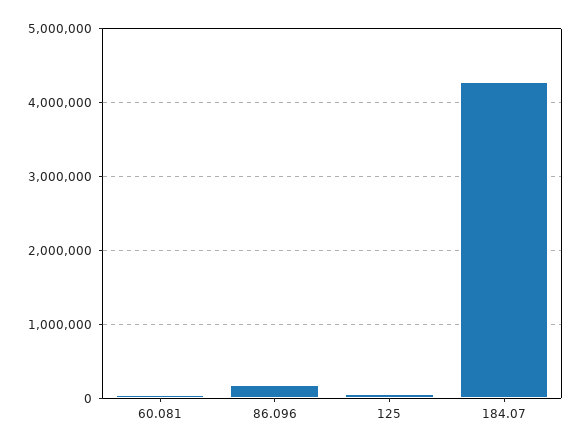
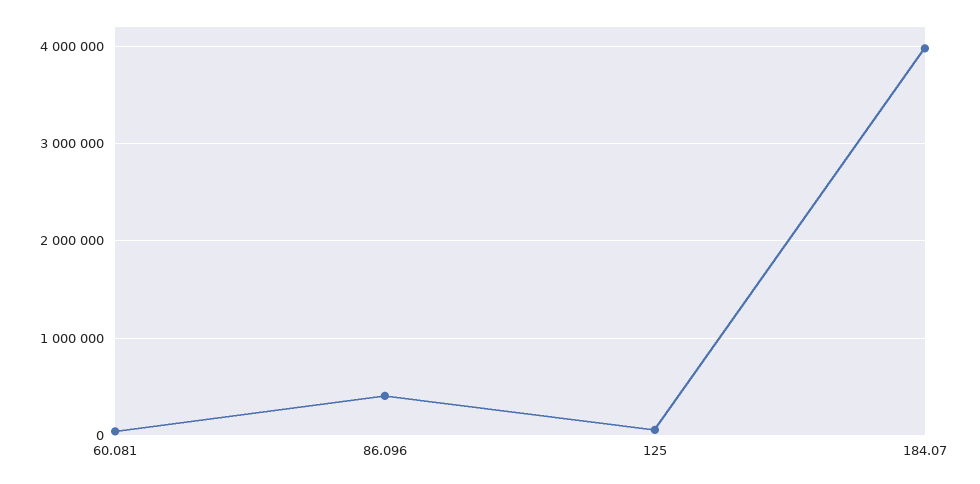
  {
    "60.081": 0,
-   "86.096": 200000,
+   "86.096": 400000,
    "125": 100000,
-   "184.07": 4300000
+   "184.07": 4000000
  }

